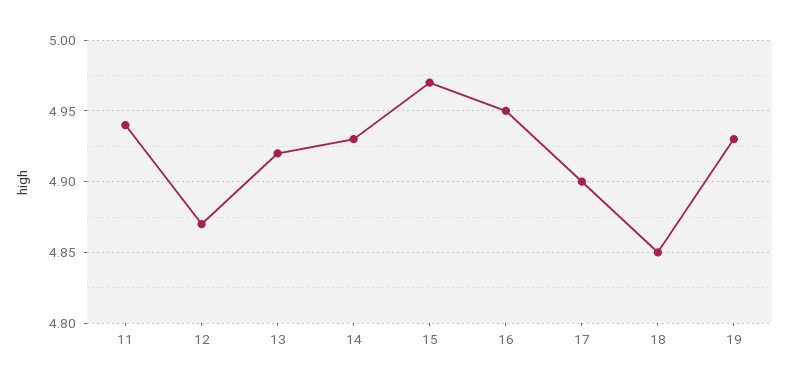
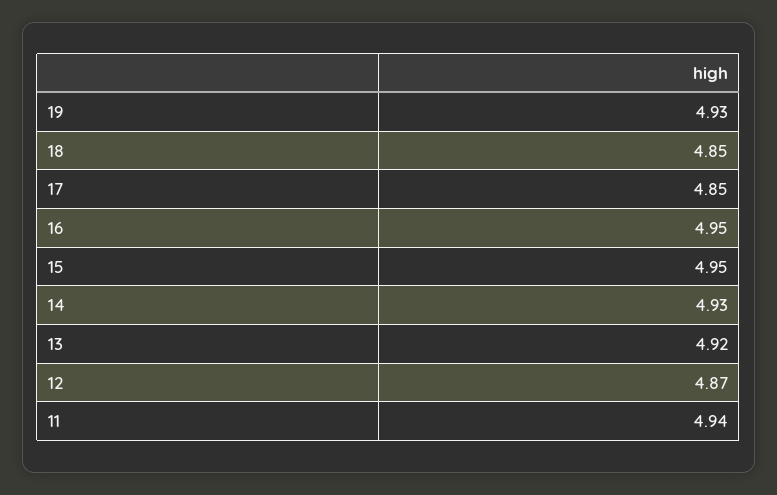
  {
    "11": 4.94,
    "12": 4.87,
    "13": 4.92,
    "14": 4.93,
-   "15": 4.97,
+   "15": 4.95,
    "16": 4.95,
-   "17": 4.9,
+   "17": 4.85,
    "18": 4.85,
    "19": 4.93
  }

